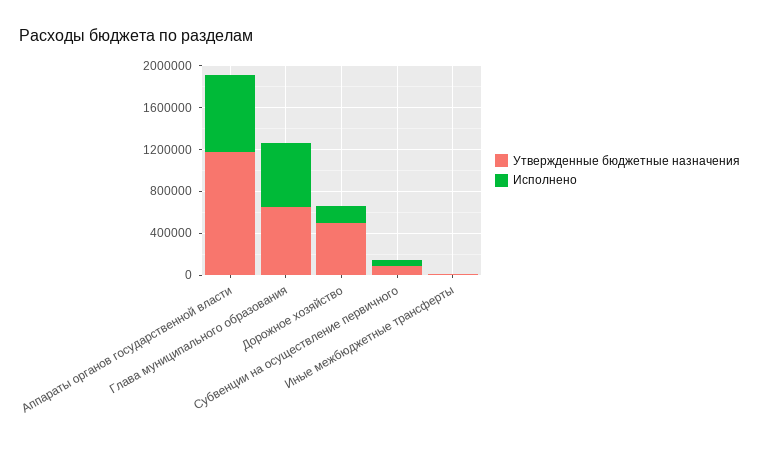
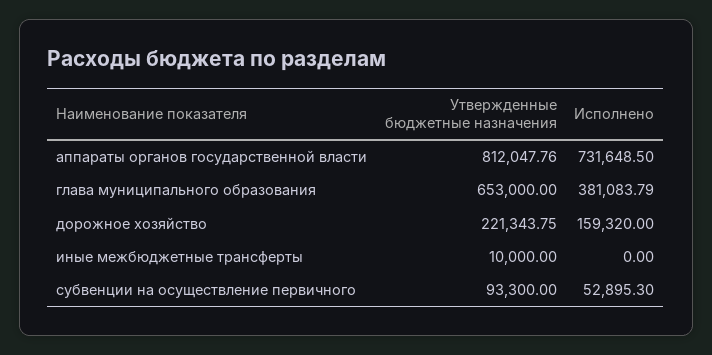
  {
    "Утвержденные бюджетные назначения": {
-     "Аппараты органов государственной власти": 1200000,
+     "Аппараты органов государственной власти": 812047.76,
      "Глава муниципального образования": 653000,
-     "Дорожное хозяйство": 500000,
+     "Дорожное хозяйство": 221343.75,
      "Субвенции на осуществление первичного": 93300,
      "Иные межбюджетные трансферты": 10000
    },
    "Исполнено": {
      "Аппараты органов государственной власти": 731648.5,
-     "Глава муниципального образования": 600000,
+     "Глава муниципального образования": 381083.79,
      "Дорожное хозяйство": 159320,
      "Субвенции на осуществление первичного": 52895.3,
      "Иные межбюджетные трансферты": 0
    }
  }

